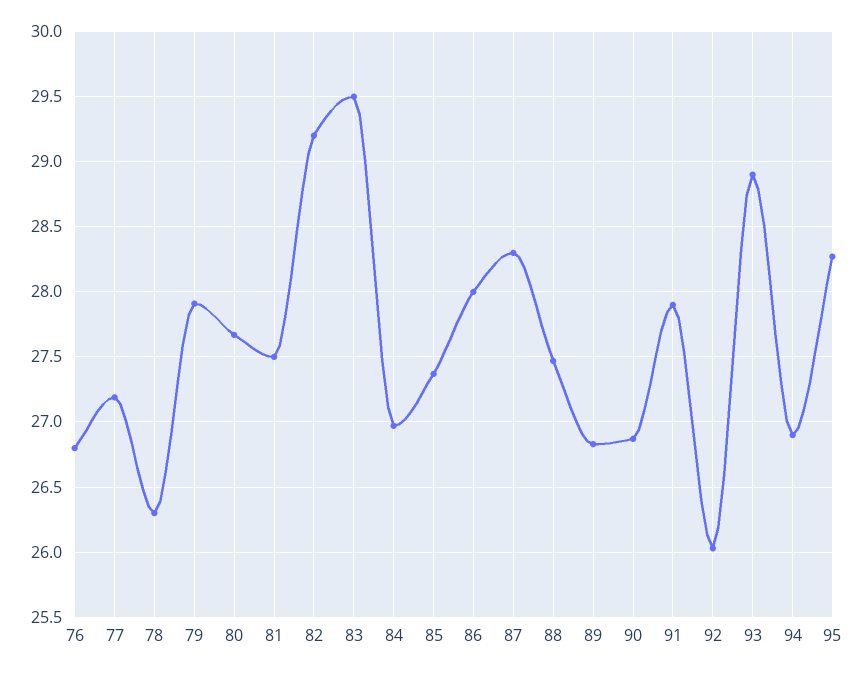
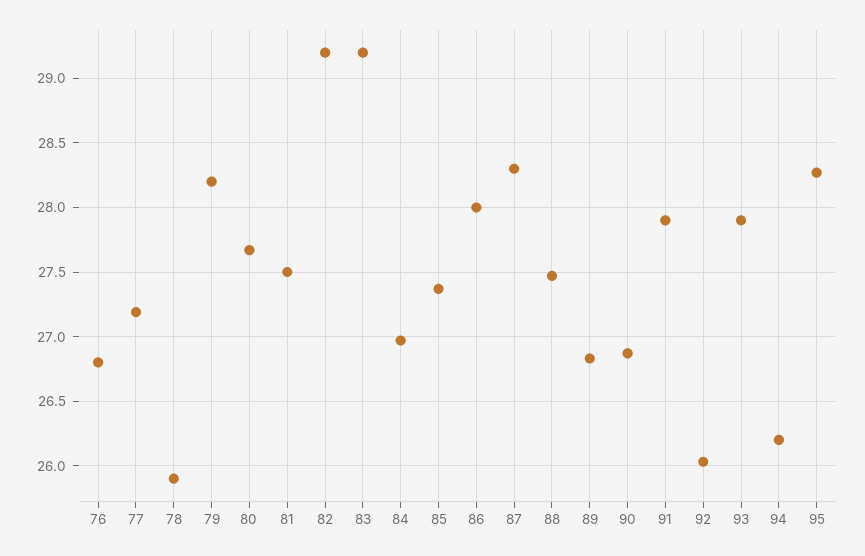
  {
    "76": 26.8,
    "77": 27.2,
-   "78": 26.3,
+   "78": 25.9,
-   "79": 27.9,
+   "79": 28.2,
    "80": 27.65,
    "81": 27.5,
    "82": 29.2,
-   "83": 29.5,
+   "83": 29.2,
    "84": 26.95,
    "85": 27.35,
    "86": 28,
    "87": 28.3,
    "88": 27.45,
    "89": 26.85,
    "90": 26.85,
    "91": 27.9,
    "92": 26.05,
-   "93": 28.9,
+   "93": 27.9,
-   "94": 26.9,
+   "94": 26.2,
    "95": 28.25
  }

